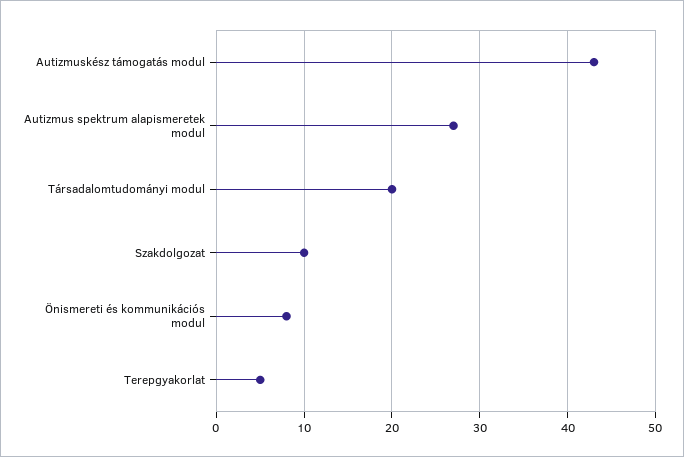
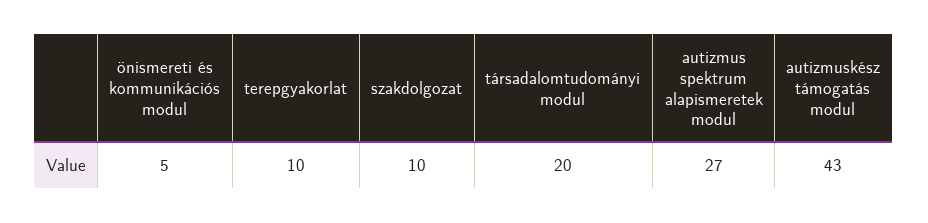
  {
    "Autizmuskész támogatás modul": 43,
    "Autizmus spektrum alapismeretek modul": 27,
    "Társadalomtudományi modul": 20,
    "Szakdolgozat": 10,
-   "Önismereti és kommunikációs modul": 8,
+   "Önismereti és kommunikációs modul": 5,
-   "Terepgyakorlat": 5
+   "Terepgyakorlat": 10
  }

